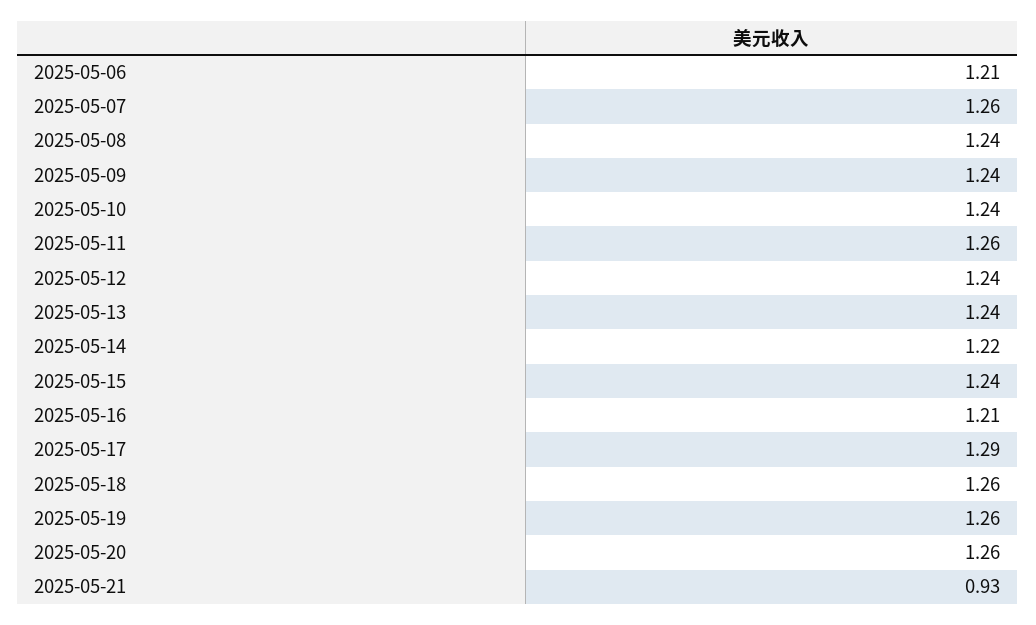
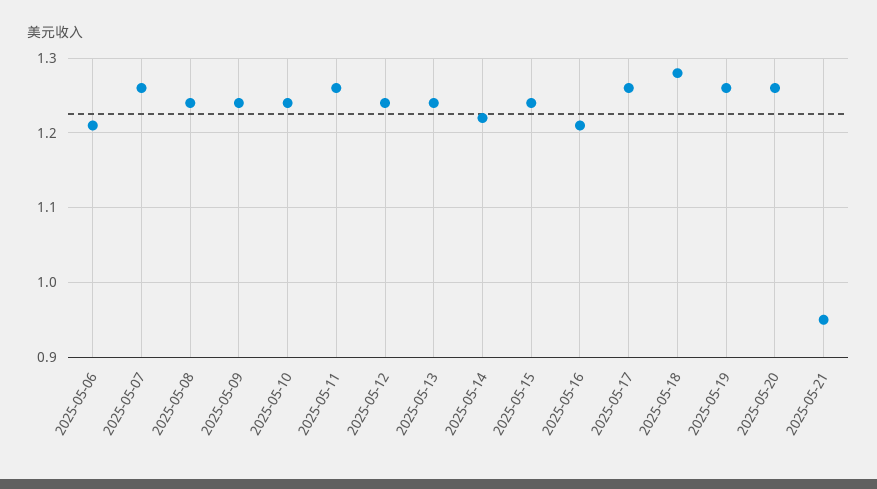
  {
    "2025-05-06": 1.21,
    "2025-05-07": 1.26,
    "2025-05-08": 1.24,
    "2025-05-09": 1.24,
    "2025-05-10": 1.24,
    "2025-05-11": 1.26,
    "2025-05-12": 1.24,
    "2025-05-13": 1.24,
    "2025-05-14": 1.22,
    "2025-05-15": 1.24,
    "2025-05-16": 1.21,
-   "2025-05-17": 1.29,
+   "2025-05-17": 1.26,
-   "2025-05-18": 1.26,
+   "2025-05-18": 1.28,
    "2025-05-19": 1.26,
    "2025-05-20": 1.26,
-   "2025-05-21": 0.93
+   "2025-05-21": 0.95
  }

